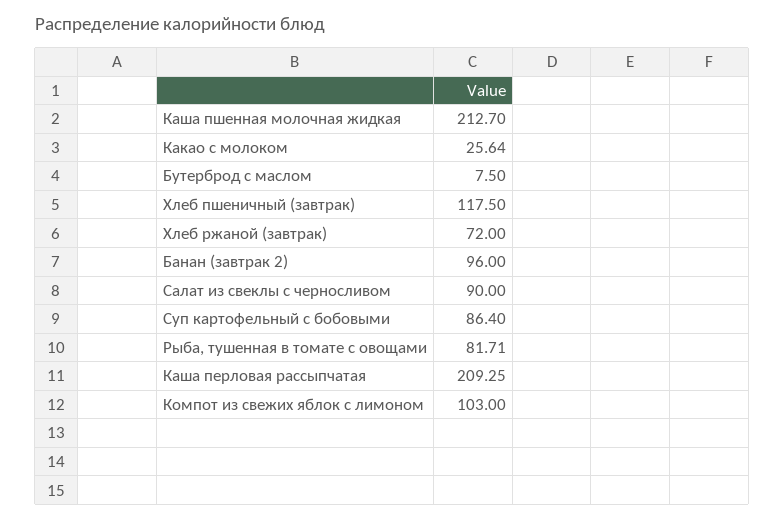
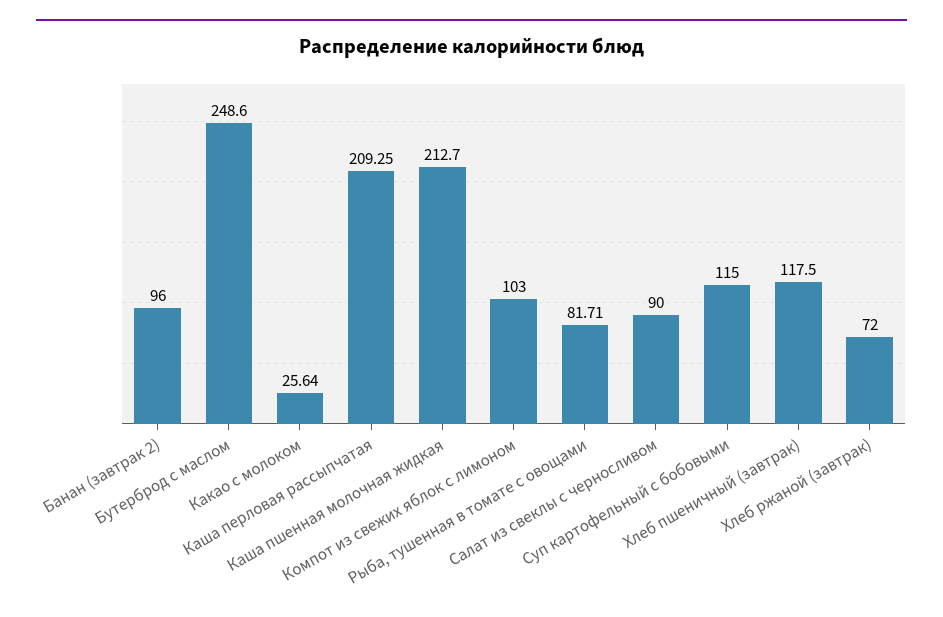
  {
    "Каша пшенная молочная жидкая": 212.7,
    "Какао с молоком": 25.64,
-   "Бутерброд с маслом": 7.5,
+   "Бутерброд с маслом": 248.6,
    "Хлеб пшеничный (завтрак)": 117.5,
    "Хлеб ржаной (завтрак)": 72,
    "Банан (завтрак 2)": 96,
    "Салат из свеклы с черносливом": 90,
-   "Суп картофельный с бобовыми": 86.4,
+   "Суп картофельный с бобовыми": 115,
    "Рыба, тушенная в томате с овощами": 81.71,
    "Каша перловая рассыпчатая": 209.25,
    "Компот из свежих яблок с лимоном": 103
  }

